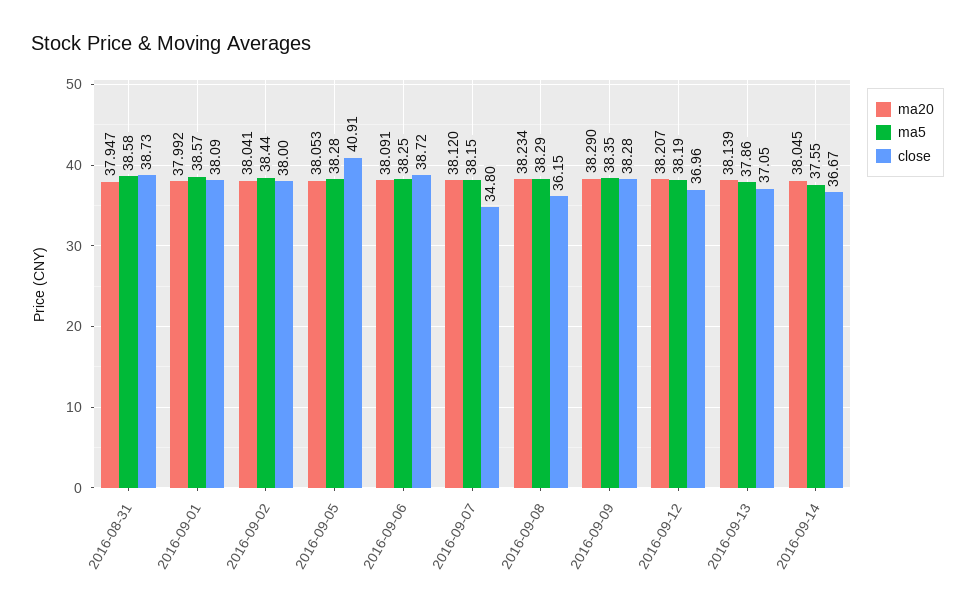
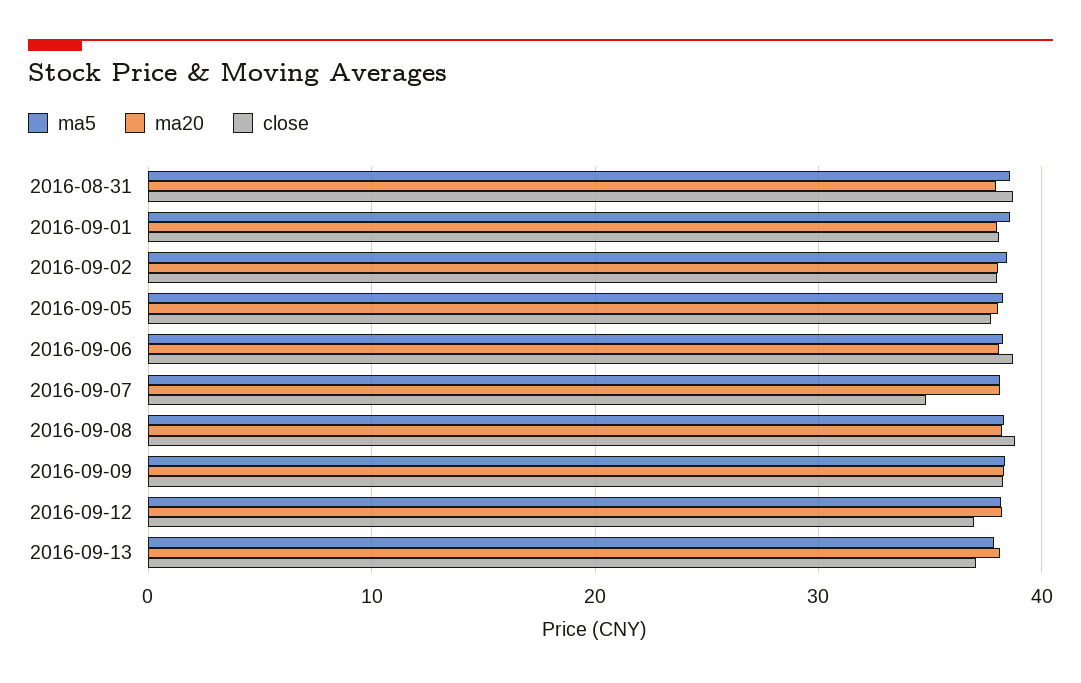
  {
    "ma20": {
      "2016-08-31": 37.947,
      "2016-09-01": 37.992,
      "2016-09-02": 38.041,
      "2016-09-05": 38.053,
      "2016-09-06": 38.091,
      "2016-09-07": 38.12,
      "2016-09-08": 38.234,
      "2016-09-09": 38.29,
      "2016-09-12": 38.207,
-     "2016-09-13": 38.139,
+     "2016-09-13": 38.139
-     "2016-09-14": 38.045
    },
    "ma5": {
      "2016-08-31": 38.58,
      "2016-09-01": 38.57,
      "2016-09-02": 38.44,
      "2016-09-05": 38.28,
      "2016-09-06": 38.25,
      "2016-09-07": 38.15,
      "2016-09-08": 38.29,
      "2016-09-09": 38.35,
      "2016-09-12": 38.19,
-     "2016-09-13": 37.86,
+     "2016-09-13": 37.86
-     "2016-09-14": 37.55
    },
    "close": {
      "2016-08-31": 38.73,
      "2016-09-01": 38.09,
      "2016-09-02": 38,
-     "2016-09-05": 40.91,
+     "2016-09-05": 38,
      "2016-09-06": 38.72,
      "2016-09-07": 34.8,
-     "2016-09-08": 36.15,
+     "2016-09-08": 39,
      "2016-09-09": 38.28,
      "2016-09-12": 36.96,
-     "2016-09-13": 37.05,
+     "2016-09-13": 37.05
-     "2016-09-14": 36.67
    }
  }

